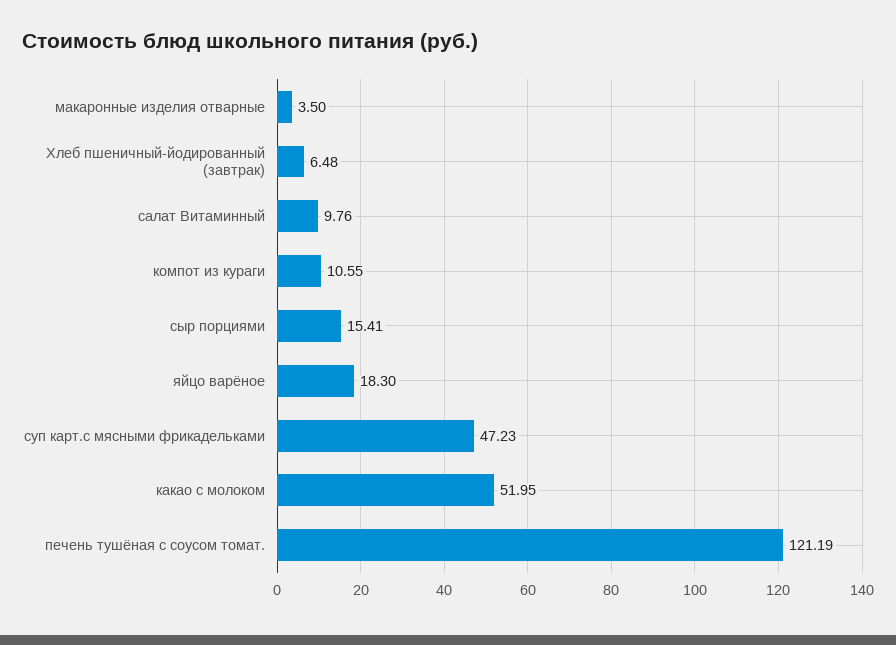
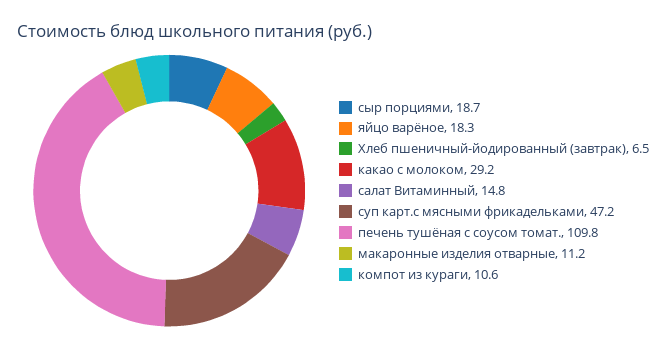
  {
-   "макаронные изделия отварные": 3.5,
+   "макаронные изделия отварные": 11.2,
    "Хлеб пшеничный-йодированный (завтрак)": 6.48,
-   "салат Витаминный": 9.76,
+   "салат Витаминный": 14.8,
    "компот из кураги": 10.55,
-   "сыр порциями": 15.41,
+   "сыр порциями": 18.7,
    "яйцо варёное": 18.3,
    "суп карт.с мясными фрикадельками": 47.23,
-   "какао с молоком": 51.95,
+   "какао с молоком": 29.2,
-   "печень тушёная с соусом томат.": 121.19
+   "печень тушёная с соусом томат.": 109.8
  }

